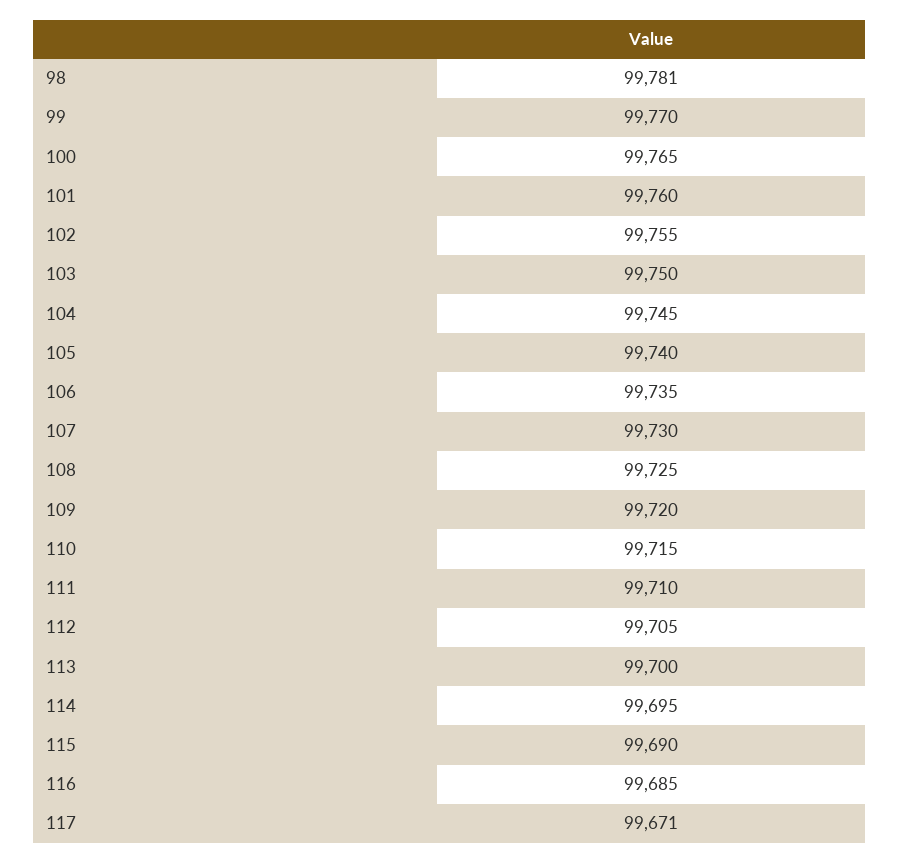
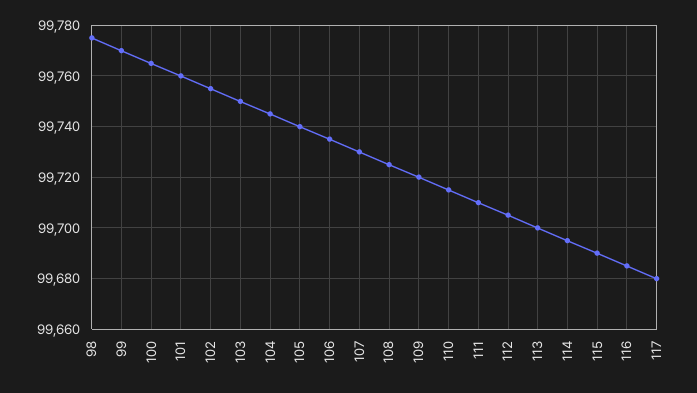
  {
-   "98": 99781,
+   "98": 99775,
    "99": 99770,
    "100": 99765,
    "101": 99760,
    "102": 99755,
    "103": 99750,
    "104": 99745,
    "105": 99740,
    "106": 99735,
    "107": 99730,
    "108": 99725,
    "109": 99720,
    "110": 99715,
    "111": 99710,
    "112": 99705,
    "113": 99700,
    "114": 99695,
    "115": 99690,
    "116": 99685,
-   "117": 99671
+   "117": 99680
  }

